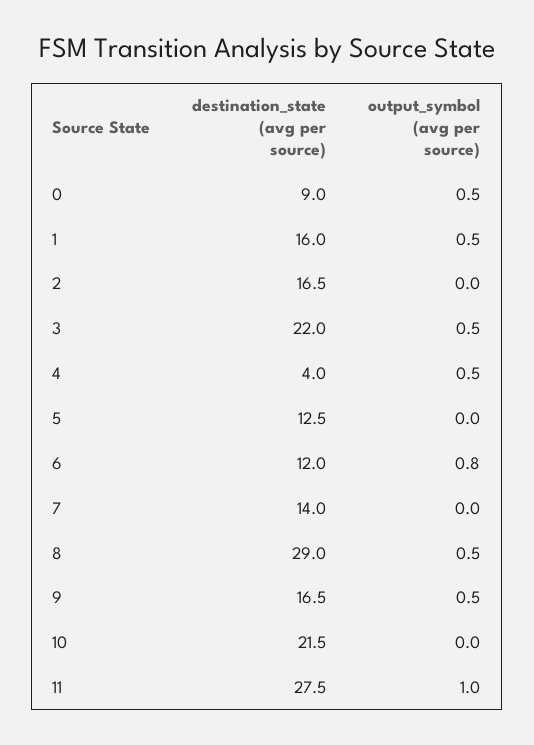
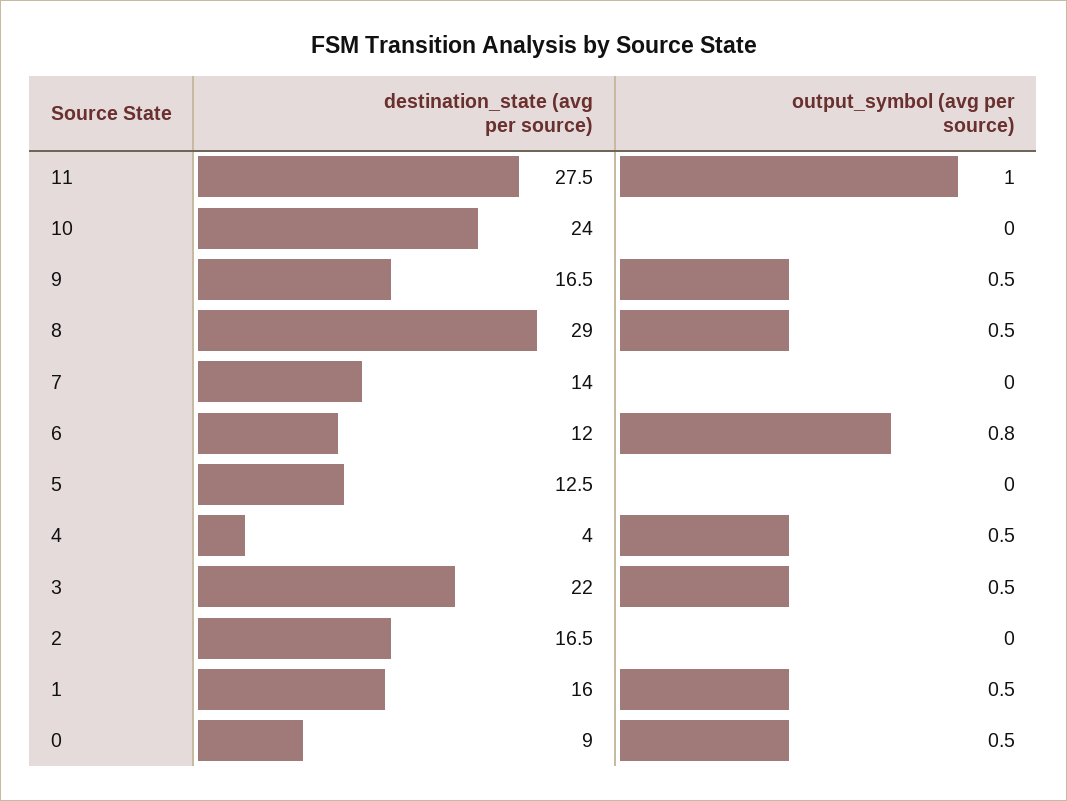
  {
    "destination_state (avg per source)": {
      "0": 9,
      "1": 16,
      "2": 16.5,
      "3": 22,
      "4": 4,
      "5": 12.5,
      "6": 12,
      "7": 14,
      "8": 29,
      "9": 16.5,
-     "10": 21.5,
+     "10": 24,
      "11": 27.5
    },
    "output_symbol (avg per source)": {
      "0": 0.5,
      "1": 0.5,
      "2": 0,
      "3": 0.5,
      "4": 0.5,
      "5": 0,
      "6": 0.8,
      "7": 0,
      "8": 0.5,
      "9": 0.5,
      "10": 0,
      "11": 1
    }
  }

